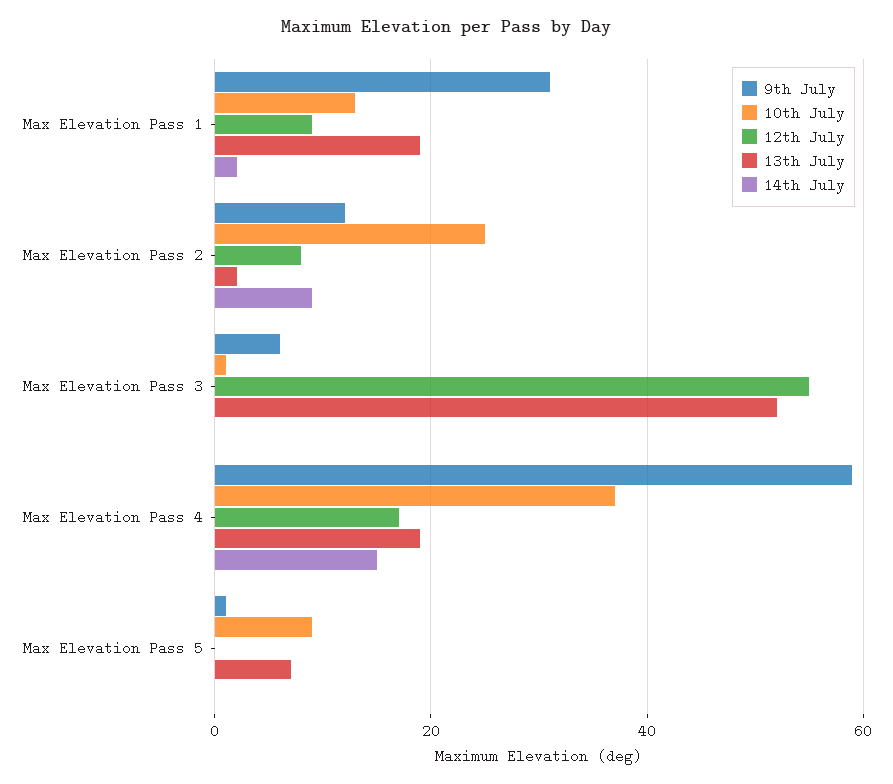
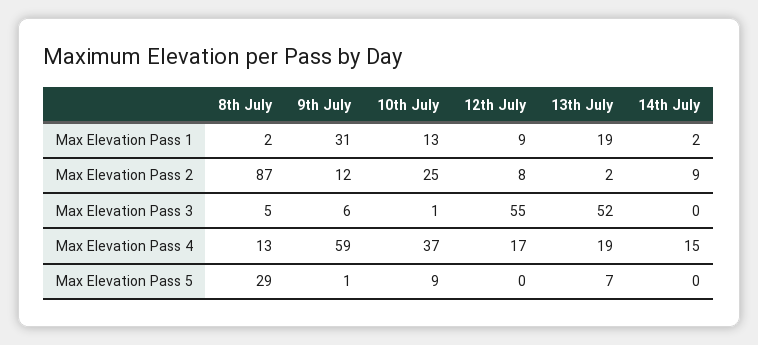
  {
    "9th July": {
      "Max Elevation Pass 1": 31,
      "Max Elevation Pass 2": 12,
      "Max Elevation Pass 3": 6,
      "Max Elevation Pass 4": 59,
      "Max Elevation Pass 5": 1
    },
    "10th July": {
      "Max Elevation Pass 1": 13,
      "Max Elevation Pass 2": 25,
      "Max Elevation Pass 3": 1,
      "Max Elevation Pass 4": 37,
      "Max Elevation Pass 5": 9
    },
    "12th July": {
      "Max Elevation Pass 1": 9,
      "Max Elevation Pass 2": 8,
      "Max Elevation Pass 3": 55,
      "Max Elevation Pass 4": 17,
      "Max Elevation Pass 5": 0
    },
    "13th July": {
      "Max Elevation Pass 1": 19,
      "Max Elevation Pass 2": 2,
      "Max Elevation Pass 3": 52,
      "Max Elevation Pass 4": 19,
      "Max Elevation Pass 5": 7
    },
    "14th July": {
      "Max Elevation Pass 1": 2,
      "Max Elevation Pass 2": 9,
      "Max Elevation Pass 3": 0,
      "Max Elevation Pass 4": 15,
      "Max Elevation Pass 5": 0
-   }
+   },
+   "8th July": {
+     "Max Elevation Pass 1": 2,
+     "Max Elevation Pass 2": 87,
+     "Max Elevation Pass 3": 5,
+     "Max Elevation Pass 4": 13,
+     "Max Elevation Pass 5": 29
+   }
  }

